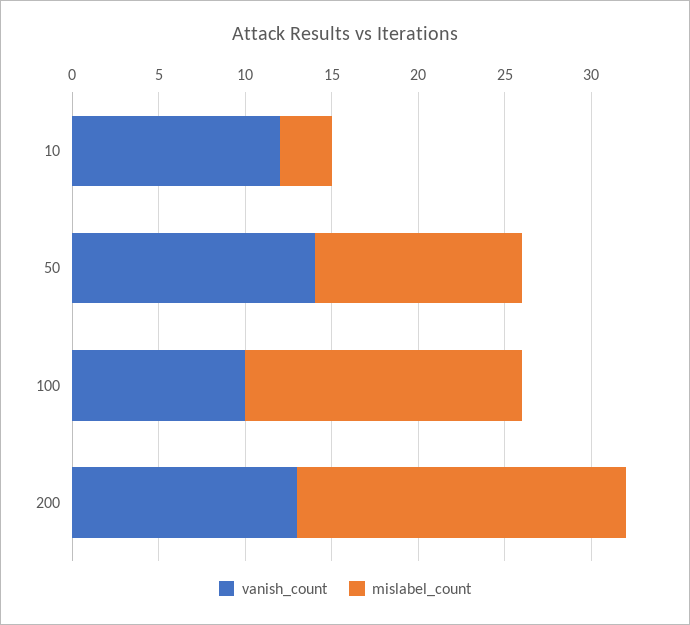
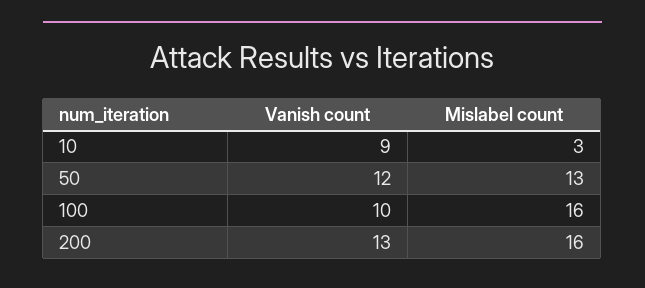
  {
    "vanish_count": {
-     "10": 12,
+     "10": 9,
-     "50": 14,
+     "50": 12,
      "100": 10,
      "200": 13
    },
    "mislabel_count": {
      "10": 3,
-     "50": 12,
+     "50": 13,
      "100": 16,
-     "200": 19
+     "200": 16
    }
  }

